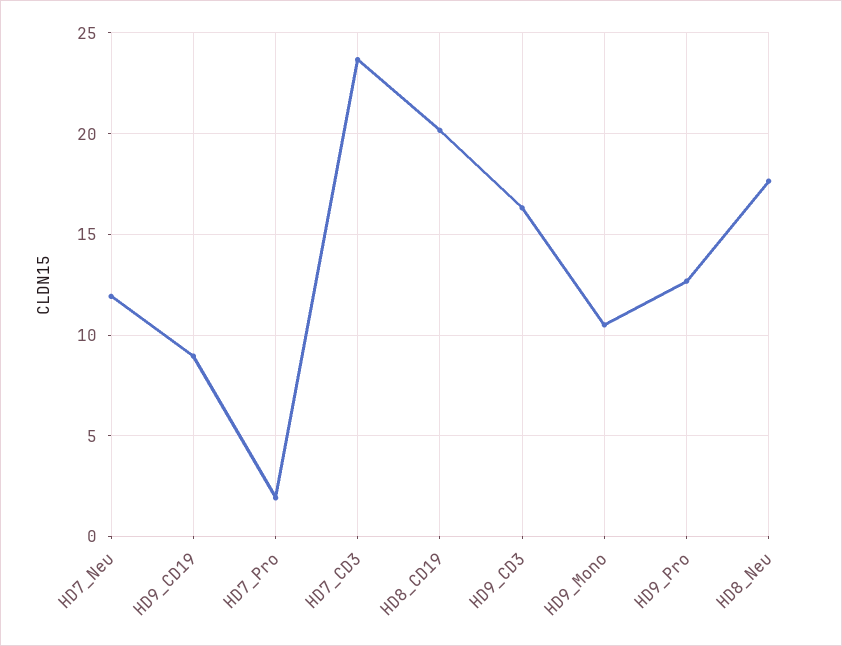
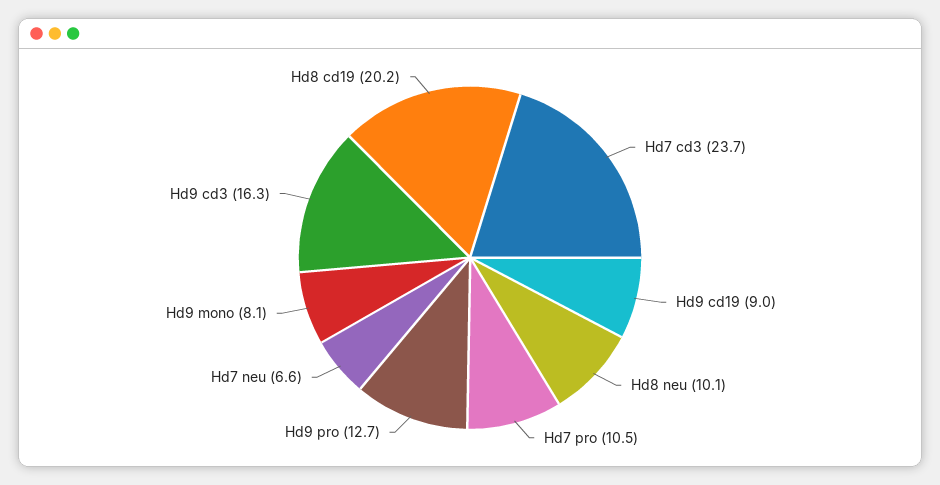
  {
-   "HD7_Neu": 12,
+   "HD7_Neu": 6.6,
    "HD9_CD19": 9,
-   "HD7_Pro": 2,
+   "HD7_Pro": 10.5,
    "HD7_CD3": 23.7,
    "HD8_CD19": 20.2,
    "HD9_CD3": 16.3,
-   "HD9_Mono": 10.5,
+   "HD9_Mono": 8.1,
    "HD9_Pro": 12.7,
-   "HD8_Neu": 17.5
+   "HD8_Neu": 10.1
  }

